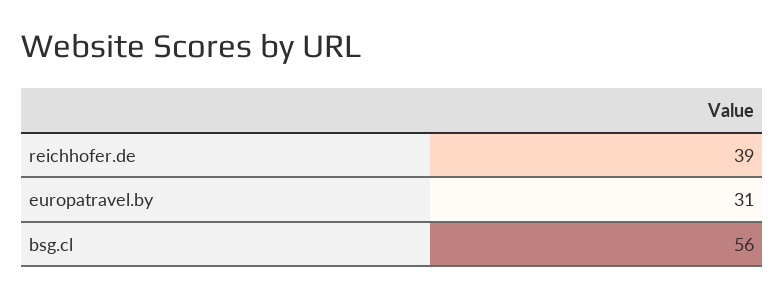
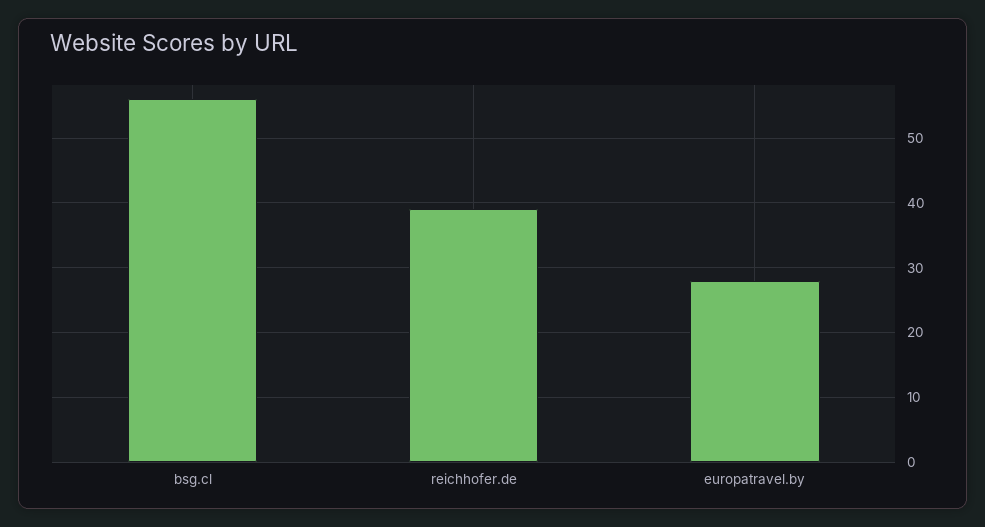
  {
    "reichhofer.de": 39,
-   "europatravel.by": 31,
+   "europatravel.by": 28,
    "bsg.cl": 56
  }

